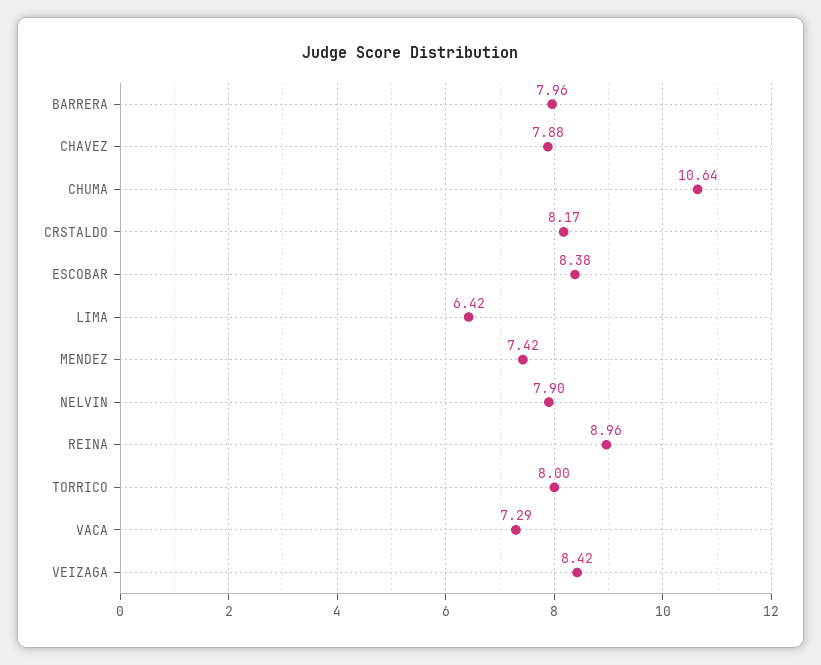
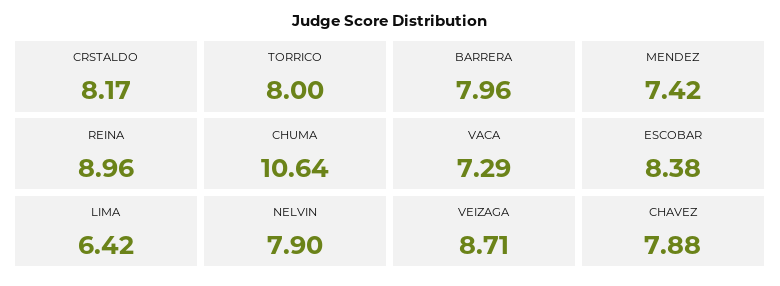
  {
    "BARRERA": 7.96,
    "CHAVEZ": 7.88,
    "CHUMA": 10.64,
    "CRSTALDO": 8.17,
    "ESCOBAR": 8.38,
    "LIMA": 6.42,
    "MENDEZ": 7.42,
    "NELVIN": 7.9,
    "REINA": 8.96,
    "TORRICO": 8,
    "VACA": 7.29,
-   "VEIZAGA": 8.42
+   "VEIZAGA": 8.71
  }

